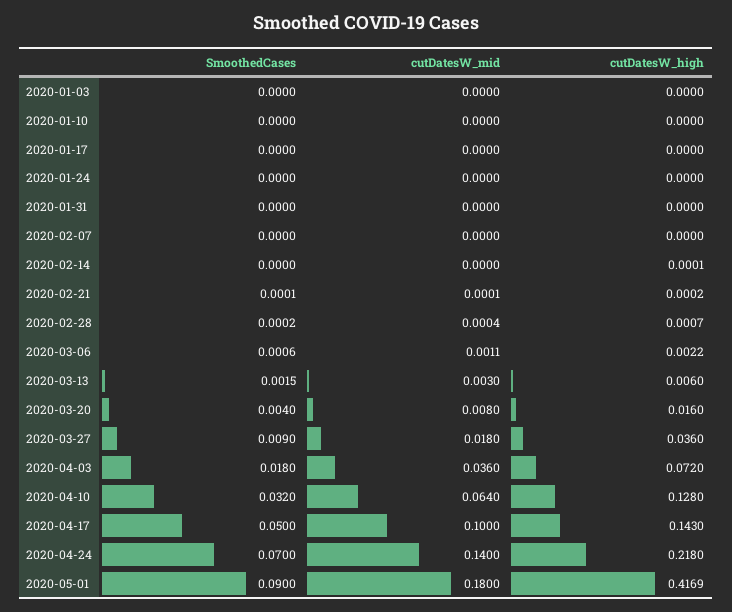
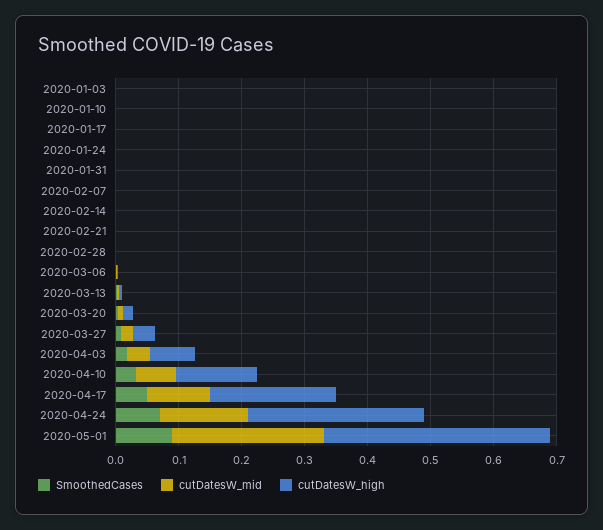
  {
    "SmoothedCases": {
      "2020-01-03": 0,
      "2020-01-10": 0,
      "2020-01-17": 0,
      "2020-01-24": 0,
      "2020-01-31": 0,
      "2020-02-07": 0,
      "2020-02-14": 0,
      "2020-02-21": 0.0001,
      "2020-02-28": 0.0002,
      "2020-03-06": 0.0006,
      "2020-03-13": 0.0015,
      "2020-03-20": 0.004,
      "2020-03-27": 0.009,
      "2020-04-03": 0.018,
      "2020-04-10": 0.032,
      "2020-04-17": 0.05,
      "2020-04-24": 0.07,
      "2020-05-01": 0.09
    },
    "cutDatesW_mid": {
      "2020-01-03": 0,
      "2020-01-10": 0,
      "2020-01-17": 0,
      "2020-01-24": 0,
      "2020-01-31": 0,
      "2020-02-07": 0,
      "2020-02-14": 0,
      "2020-02-21": 0.0001,
      "2020-02-28": 0.0004,
      "2020-03-06": 0.0011,
      "2020-03-13": 0.003,
      "2020-03-20": 0.008,
      "2020-03-27": 0.018,
      "2020-04-03": 0.036,
      "2020-04-10": 0.064,
      "2020-04-17": 0.1,
      "2020-04-24": 0.14,
-     "2020-05-01": 0.18
+     "2020-05-01": 0.24
    },
    "cutDatesW_high": {
      "2020-01-03": 0,
      "2020-01-10": 0,
      "2020-01-17": 0,
      "2020-01-24": 0,
      "2020-01-31": 0,
      "2020-02-07": 0,
      "2020-02-14": 0.0001,
      "2020-02-21": 0.0002,
      "2020-02-28": 0.0007,
      "2020-03-06": 0.0022,
      "2020-03-13": 0.006,
      "2020-03-20": 0.016,
      "2020-03-27": 0.036,
      "2020-04-03": 0.072,
      "2020-04-10": 0.128,
-     "2020-04-17": 0.143,
+     "2020-04-17": 0.2,
-     "2020-04-24": 0.218,
+     "2020-04-24": 0.28,
-     "2020-05-01": 0.4169
+     "2020-05-01": 0.36
    }
  }

